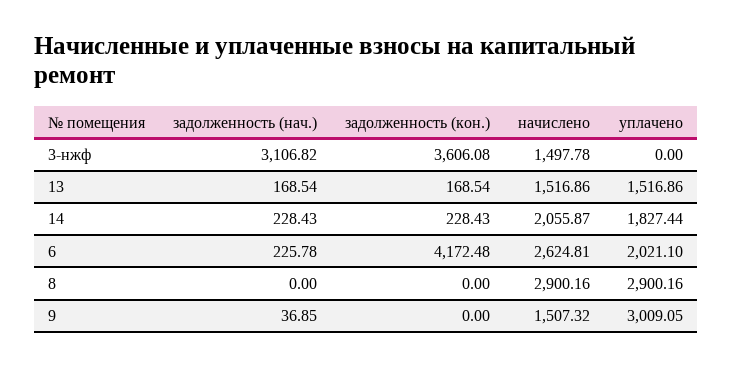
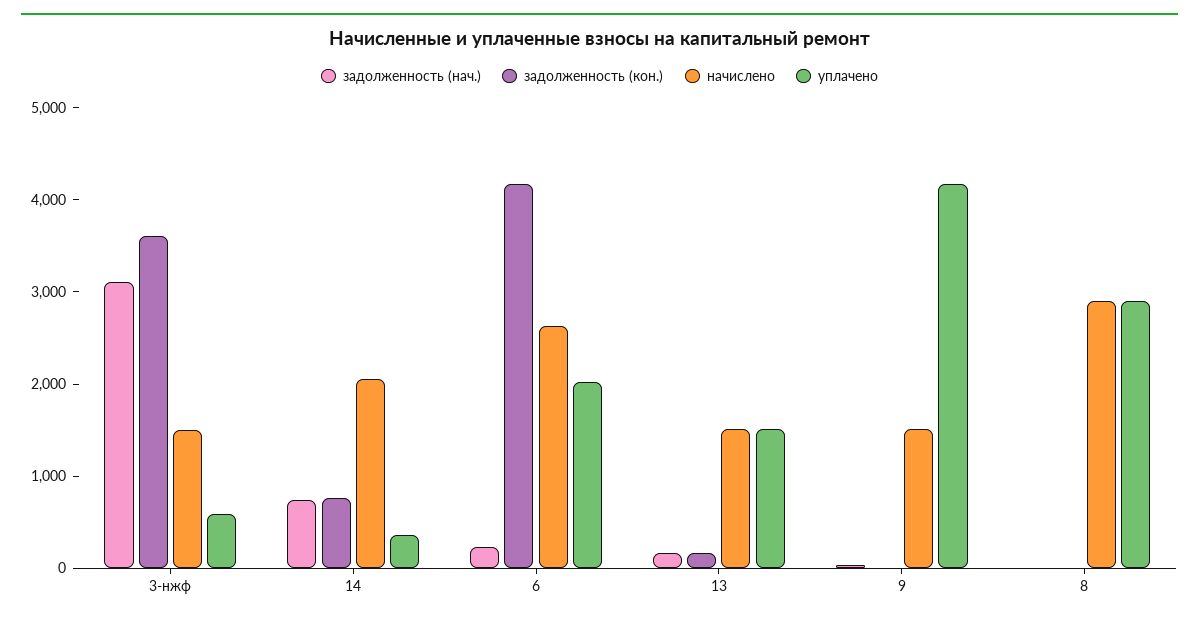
  {
    "задолженность (нач.)": {
      "3-нжф": 3106.82,
      "13": 168.54,
-     "14": 228.43,
+     "14": 800,
      "6": 225.78,
      "8": 0,
      "9": 36.85
    },
    "задолженность (кон.)": {
      "3-нжф": 3606.08,
      "13": 168.54,
-     "14": 228.43,
+     "14": 800,
      "6": 4172.48,
      "8": 0,
      "9": 0
    },
    "начислено": {
      "3-нжф": 1497.78,
      "13": 1516.86,
      "14": 2055.87,
      "6": 2624.81,
      "8": 2900.16,
      "9": 1507.32
    },
    "уплачено": {
-     "3-нжф": 0,
+     "3-нжф": 600,
      "13": 1516.86,
-     "14": 1827.44,
+     "14": 400,
      "6": 2021.1,
      "8": 2900.16,
-     "9": 3009.05
+     "9": 4200
    }
  }

